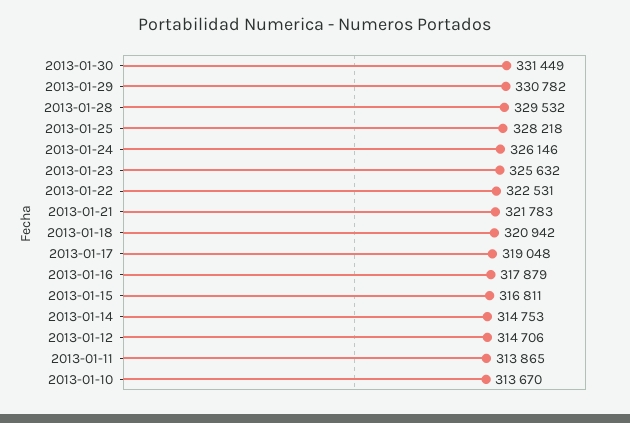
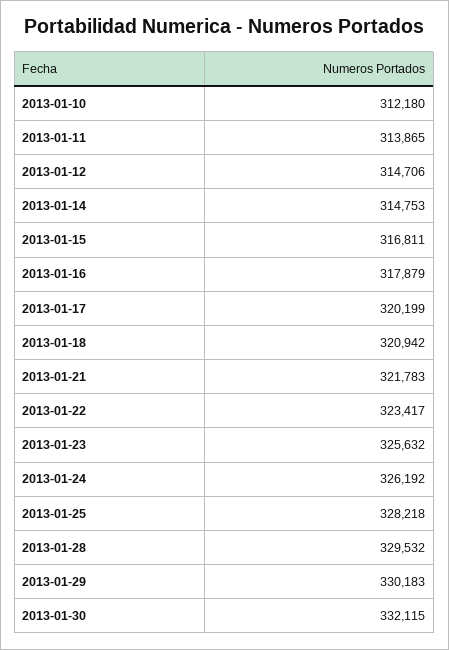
  {
-   "2013-01-30": 331449,
+   "2013-01-30": 332115,
-   "2013-01-29": 330782,
+   "2013-01-29": 330183,
    "2013-01-28": 329532,
    "2013-01-25": 328218,
-   "2013-01-24": 326146,
+   "2013-01-24": 326192,
    "2013-01-23": 325632,
-   "2013-01-22": 322531,
+   "2013-01-22": 323417,
    "2013-01-21": 321783,
    "2013-01-18": 320942,
-   "2013-01-17": 319048,
+   "2013-01-17": 320199,
    "2013-01-16": 317879,
    "2013-01-15": 316811,
    "2013-01-14": 314753,
    "2013-01-12": 314706,
    "2013-01-11": 313865,
-   "2013-01-10": 313670
+   "2013-01-10": 312180
  }

